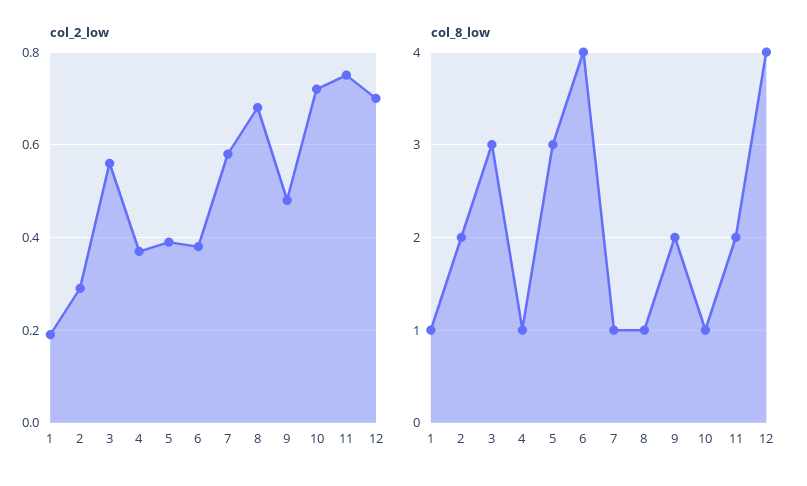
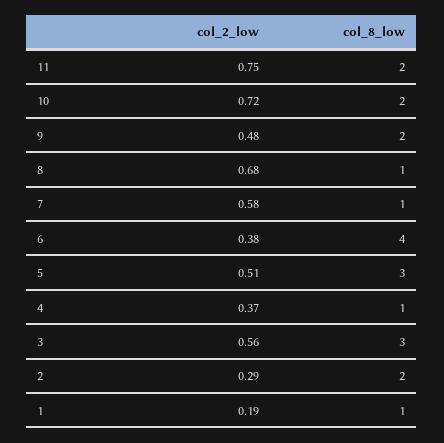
  {
    "col_2_low": {
      "1": 0.19,
      "2": 0.29,
      "3": 0.56,
      "4": 0.37,
-     "5": 0.4,
+     "5": 0.51,
      "6": 0.38,
      "7": 0.58,
      "8": 0.68,
      "9": 0.48,
      "10": 0.72,
-     "11": 0.75,
+     "11": 0.75
-     "12": 0.7
    },
    "col_8_low": {
      "1": 1,
      "2": 2,
      "3": 3,
      "4": 1,
      "5": 3,
      "6": 4,
      "7": 1,
      "8": 1,
      "9": 2,
-     "10": 1,
+     "10": 2,
-     "11": 2,
+     "11": 2
-     "12": 4
    }
  }

